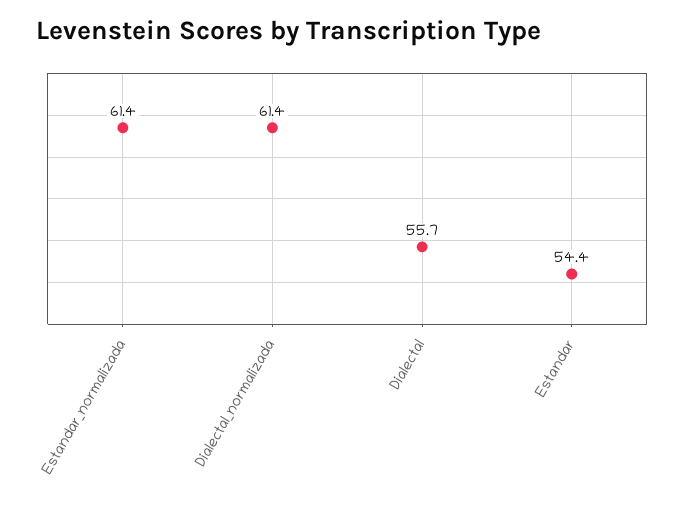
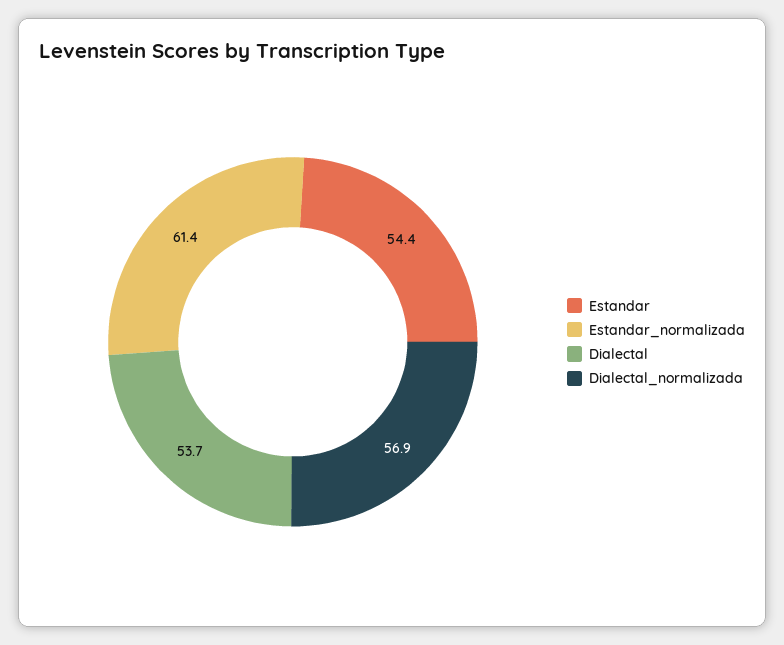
  {
    "Estandar_normalizada": 61.4,
-   "Dialectal_normalizada": 61.4,
+   "Dialectal_normalizada": 56.9,
-   "Dialectal": 55.7,
+   "Dialectal": 53.7,
    "Estandar": 54.4
  }

